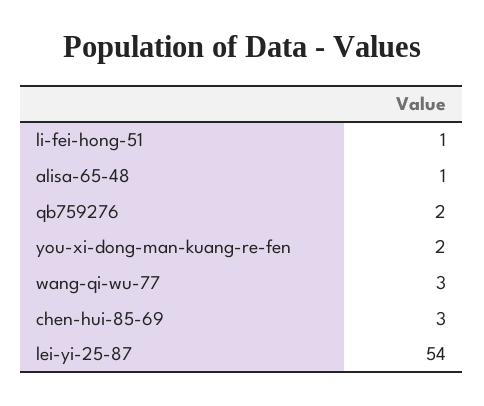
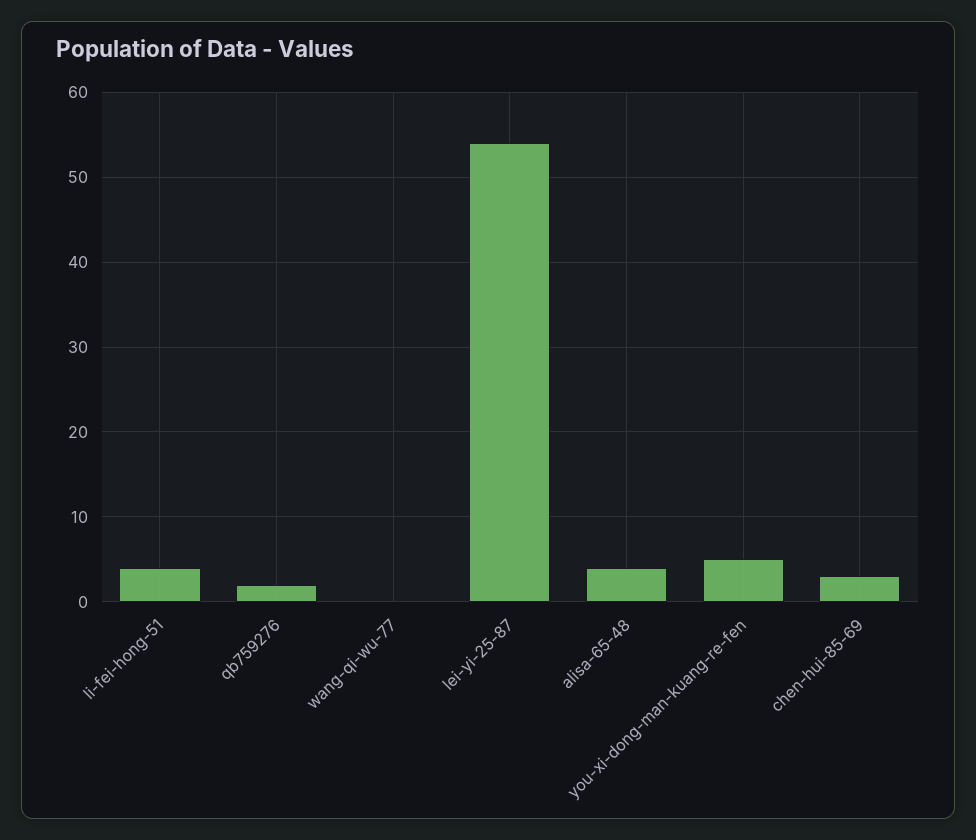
  {
-   "li-fei-hong-51": 1,
+   "li-fei-hong-51": 4,
-   "alisa-65-48": 1,
+   "alisa-65-48": 4,
    "qb759276": 2,
-   "you-xi-dong-man-kuang-re-fen": 2,
+   "you-xi-dong-man-kuang-re-fen": 5,
-   "wang-qi-wu-77": 3,
+   "wang-qi-wu-77": 0,
    "chen-hui-85-69": 3,
    "lei-yi-25-87": 54
  }

